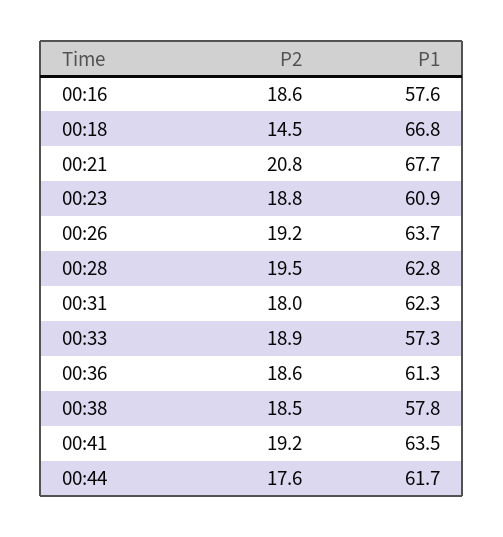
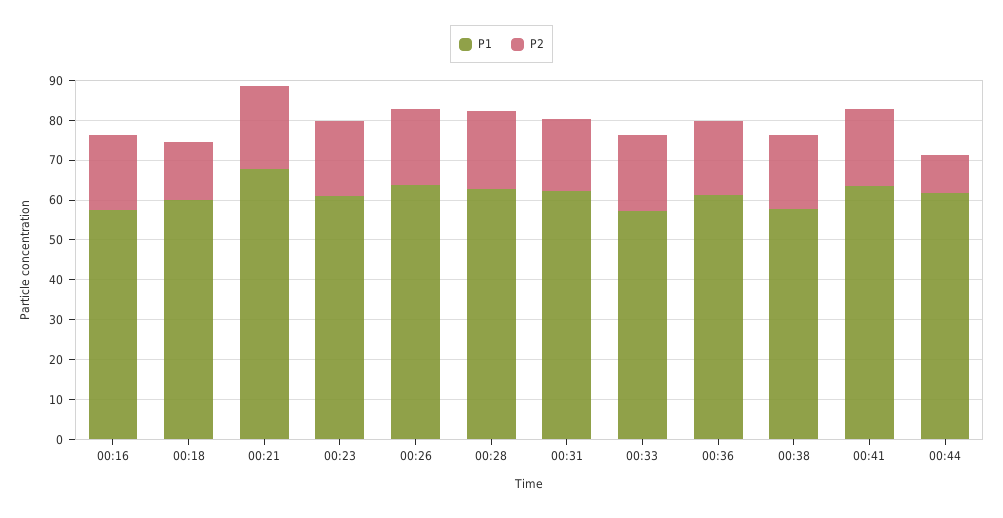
  {
    "P2": {
      "00:16": 18.6,
      "00:18": 14.5,
      "00:21": 20.8,
      "00:23": 18.8,
      "00:26": 19.2,
      "00:28": 19.5,
      "00:31": 18,
      "00:33": 18.9,
      "00:36": 18.6,
      "00:38": 18.5,
      "00:41": 19.2,
-     "00:44": 17.6
+     "00:44": 10
    },
    "P1": {
      "00:16": 57.6,
-     "00:18": 66.8,
+     "00:18": 60,
      "00:21": 67.7,
      "00:23": 60.9,
      "00:26": 63.7,
      "00:28": 62.8,
      "00:31": 62.3,
      "00:33": 57.3,
      "00:36": 61.3,
      "00:38": 57.8,
      "00:41": 63.5,
      "00:44": 61.7
    }
  }

